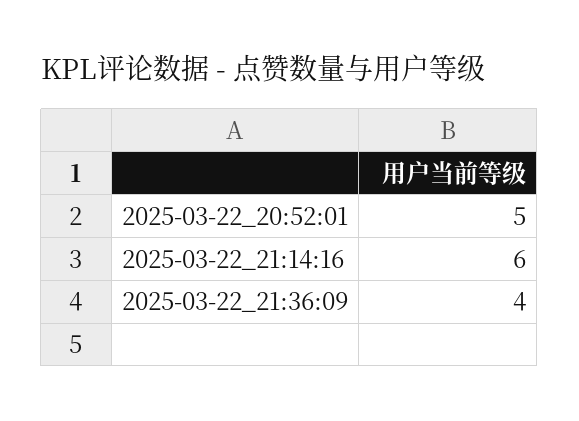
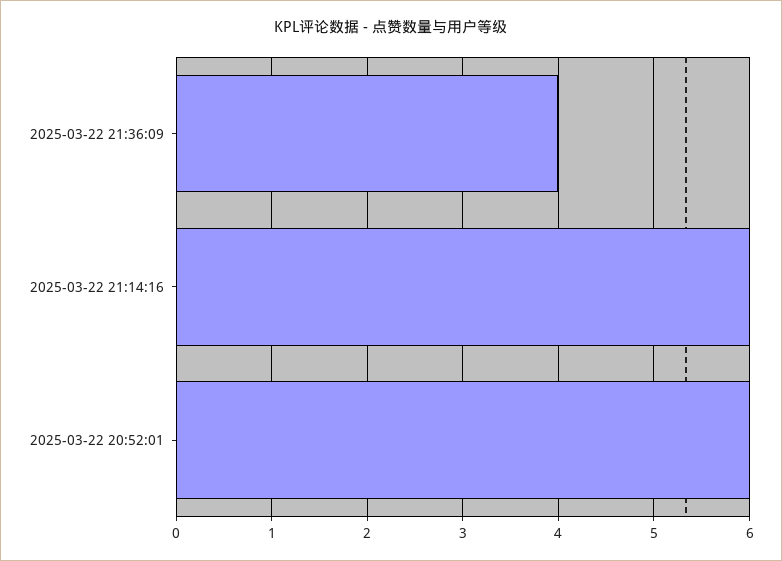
  {
-   "2025-03-22_20:52:01": 5,
+   "2025-03-22_20:52:01": 6,
    "2025-03-22_21:14:16": 6,
    "2025-03-22_21:36:09": 4
  }

